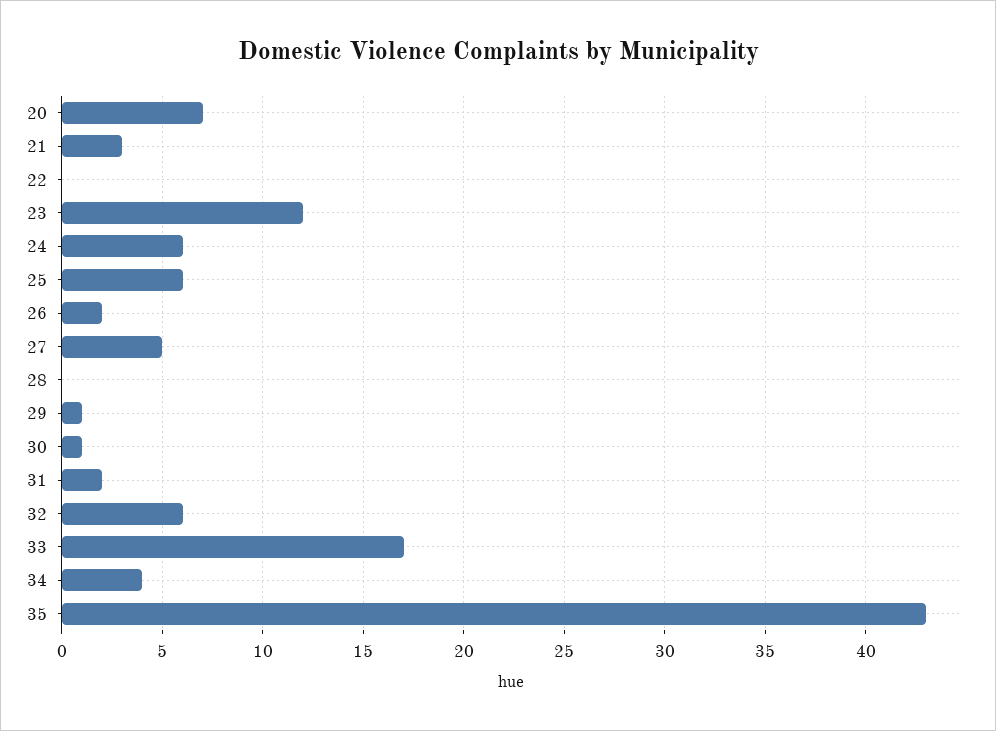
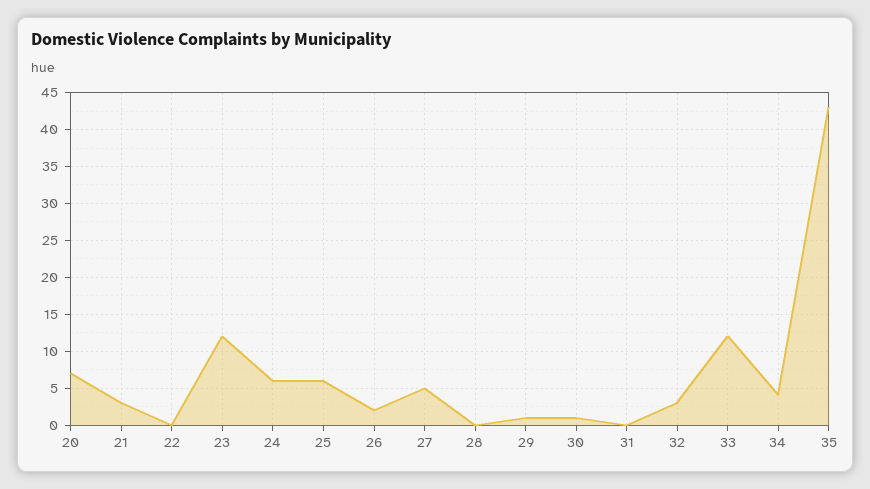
  {
    "20": 7,
    "21": 3,
    "22": 0,
    "23": 12,
    "24": 6,
    "25": 6,
    "26": 2,
    "27": 5,
    "28": 0,
    "29": 1,
    "30": 1,
-   "31": 2,
+   "31": 0,
-   "32": 6,
+   "32": 3,
-   "33": 17,
+   "33": 12,
    "34": 4,
    "35": 43
  }

